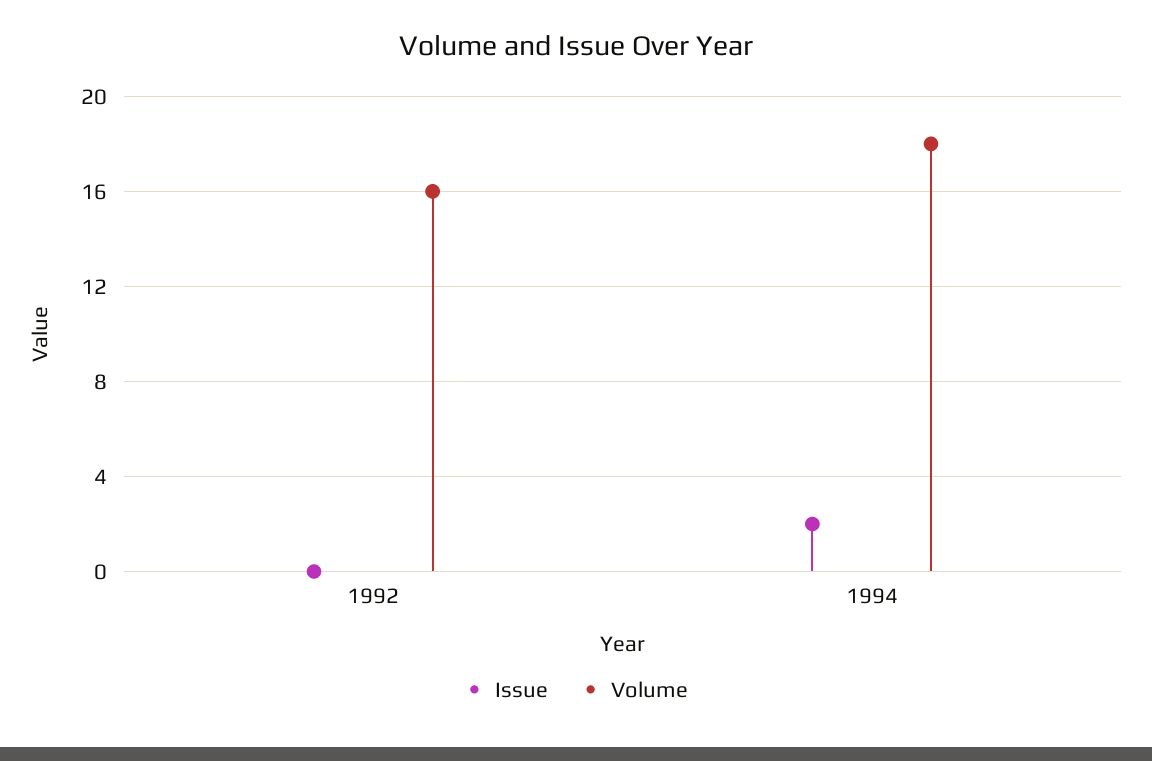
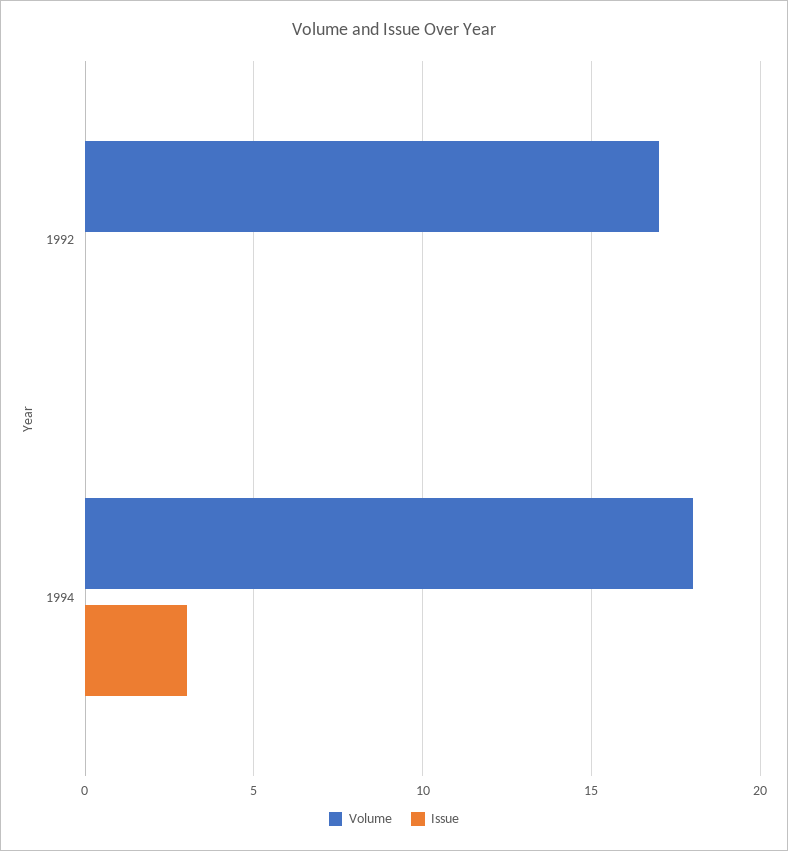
  {
    "Issue": {
      "1992": 0,
-     "1994": 2
+     "1994": 3
    },
    "Volume": {
-     "1992": 16,
+     "1992": 17,
      "1994": 18
    }
  }

